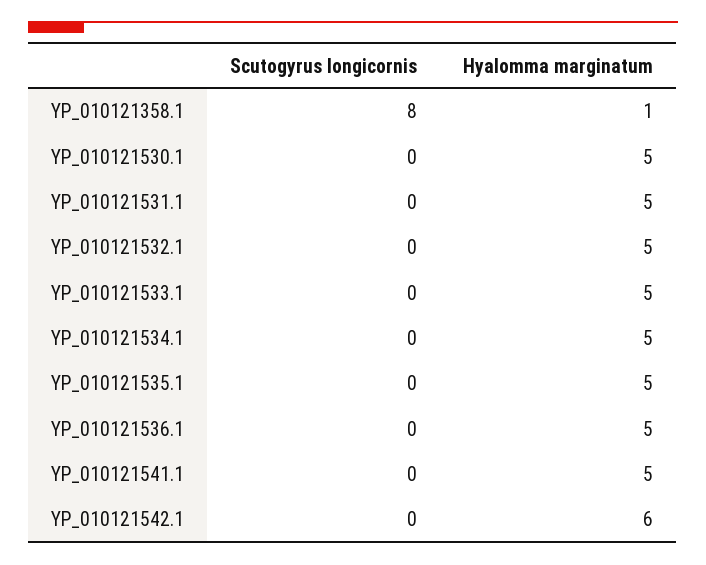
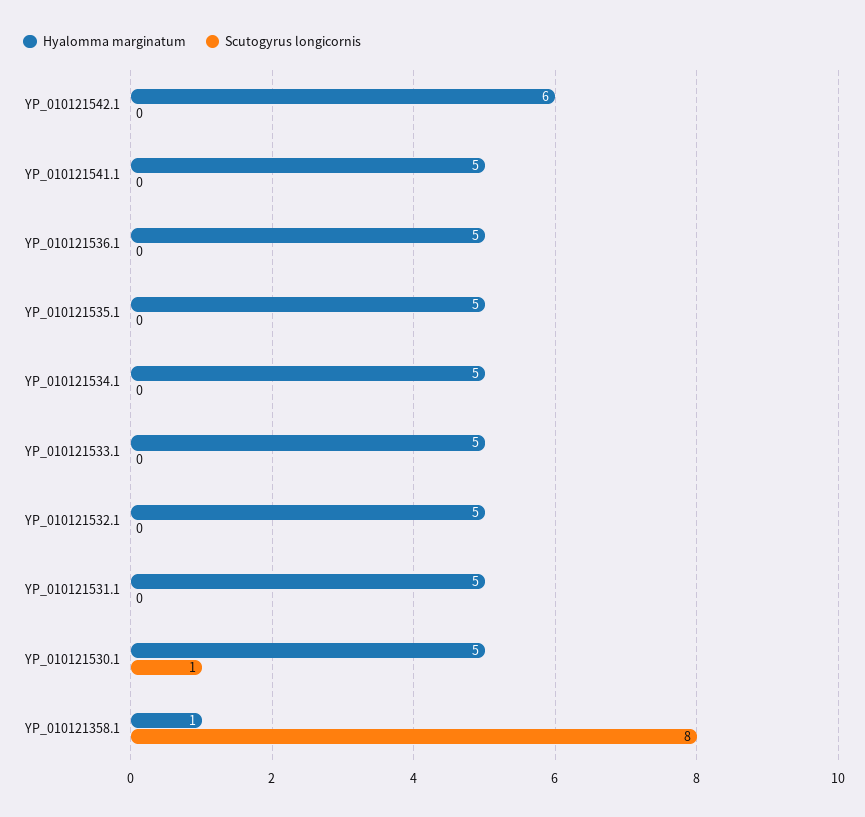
  {
    "Scutogyrus longicornis": {
      "YP_010121358.1": 8,
-     "YP_010121530.1": 0,
+     "YP_010121530.1": 1,
      "YP_010121531.1": 0,
      "YP_010121532.1": 0,
      "YP_010121533.1": 0,
      "YP_010121534.1": 0,
      "YP_010121535.1": 0,
      "YP_010121536.1": 0,
      "YP_010121541.1": 0,
      "YP_010121542.1": 0
    },
    "Hyalomma marginatum": {
      "YP_010121358.1": 1,
      "YP_010121530.1": 5,
      "YP_010121531.1": 5,
      "YP_010121532.1": 5,
      "YP_010121533.1": 5,
      "YP_010121534.1": 5,
      "YP_010121535.1": 5,
      "YP_010121536.1": 5,
      "YP_010121541.1": 5,
      "YP_010121542.1": 6
    }
  }

